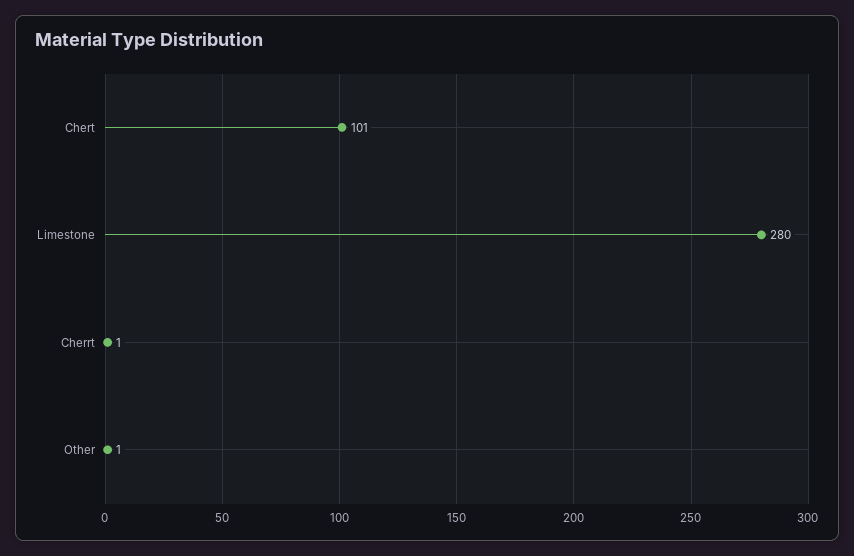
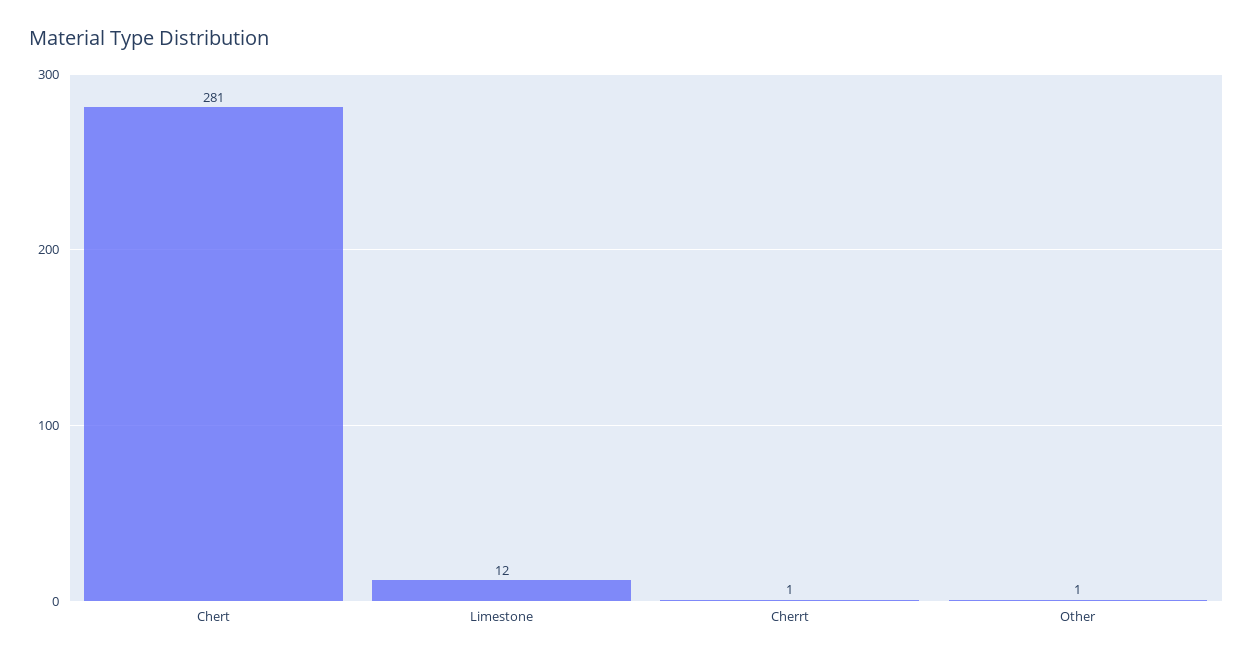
  {
-   "Chert": 101,
+   "Chert": 281,
-   "Limestone": 280,
+   "Limestone": 12,
    "Cherrt": 1,
    "Other": 1
  }

